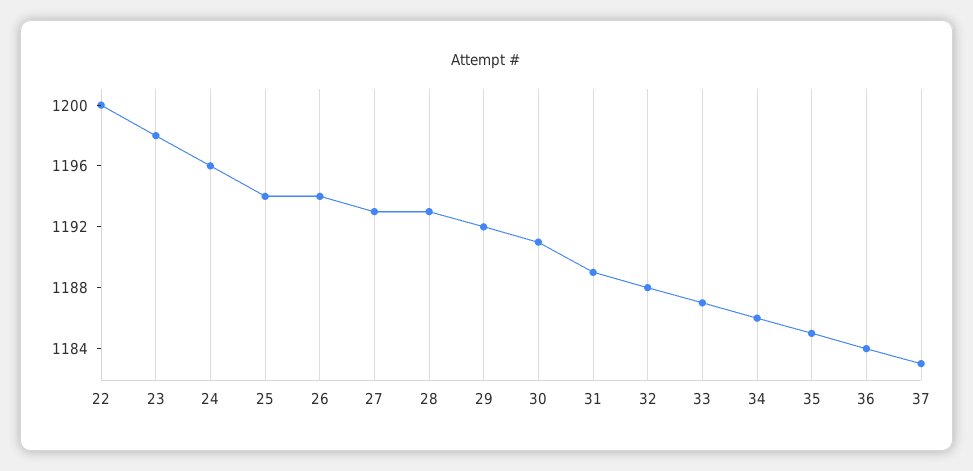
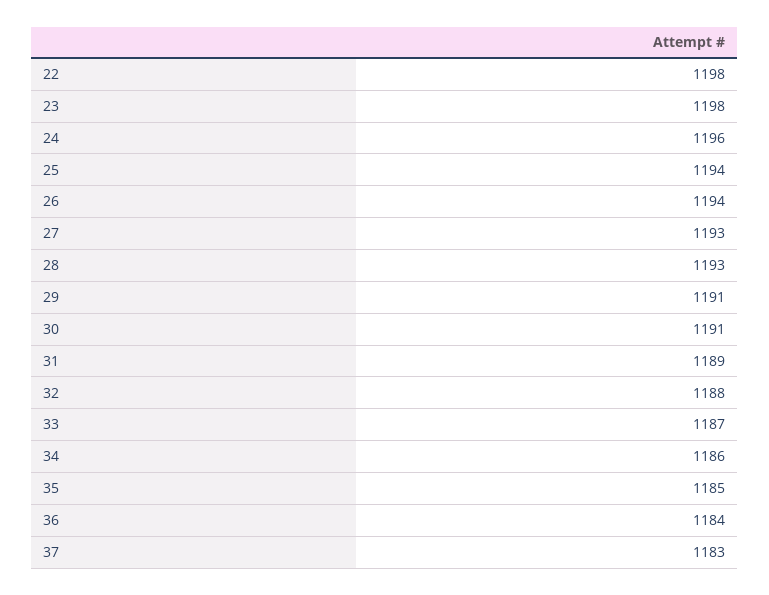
  {
-   "22": 1200,
+   "22": 1198,
    "23": 1198,
    "24": 1196,
    "25": 1194,
    "26": 1194,
    "27": 1193,
    "28": 1193,
-   "29": 1192,
+   "29": 1191,
    "30": 1191,
    "31": 1189,
    "32": 1188,
    "33": 1187,
    "34": 1186,
    "35": 1185,
    "36": 1184,
    "37": 1183
  }

